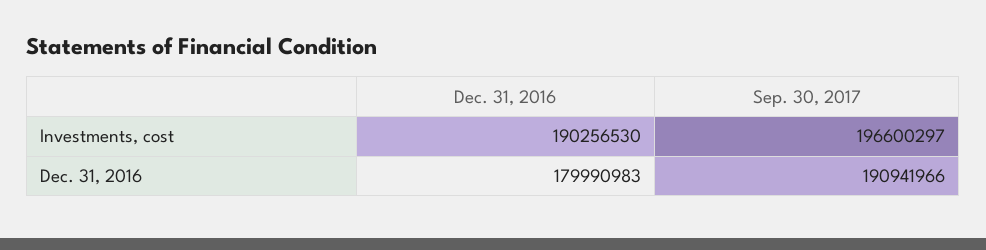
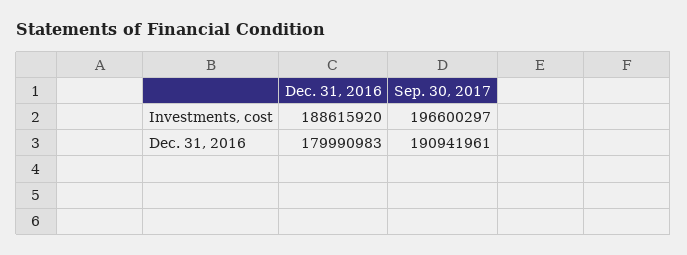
  {
    "Dec. 31, 2016": {
-     "Investments, cost": 190256530,
+     "Investments, cost": 188615920,
      "Dec. 31, 2016": 179990983
    },
    "Sep. 30, 2017": {
      "Investments, cost": 196600297,
-     "Dec. 31, 2016": 190941966
+     "Dec. 31, 2016": 190941961
    }
  }

